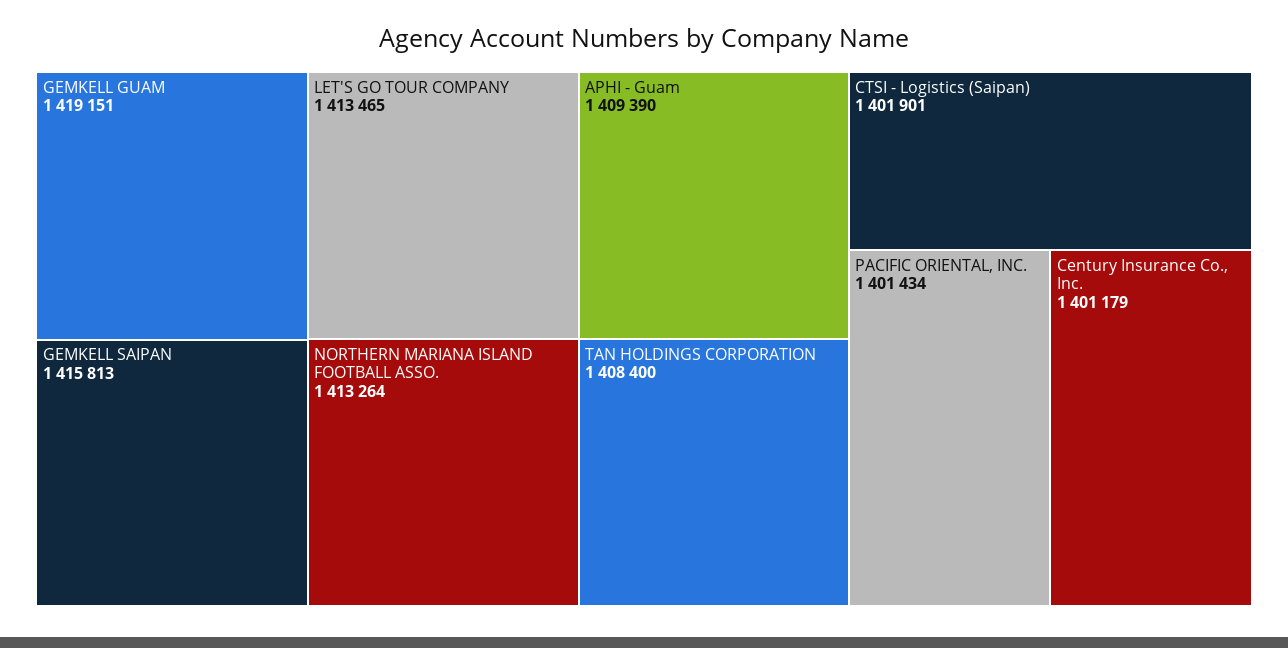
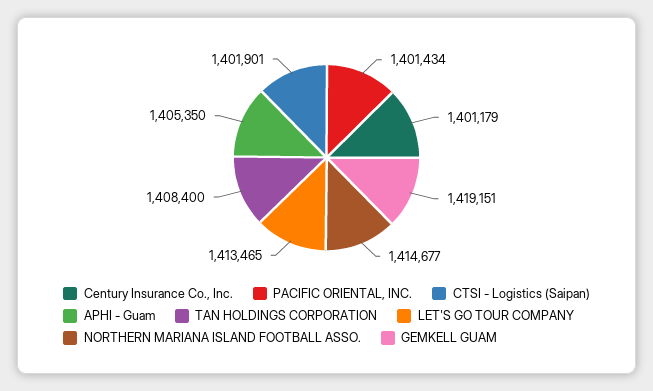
  {
    "GEMKELL GUAM": 1419151,
-   "GEMKELL SAIPAN": 1415813,
    "LET'S GO TOUR COMPANY": 1413465,
-   "NORTHERN MARIANA ISLAND FOOTBALL ASSO.": 1413264,
+   "NORTHERN MARIANA ISLAND FOOTBALL ASSO.": 1414677,
-   "APHI - Guam": 1409390,
+   "APHI - Guam": 1405350,
    "TAN HOLDINGS CORPORATION": 1408400,
    "CTSI - Logistics (Saipan)": 1401901,
    "PACIFIC ORIENTAL, INC.": 1401434,
    "Century Insurance Co., Inc.": 1401179
  }

